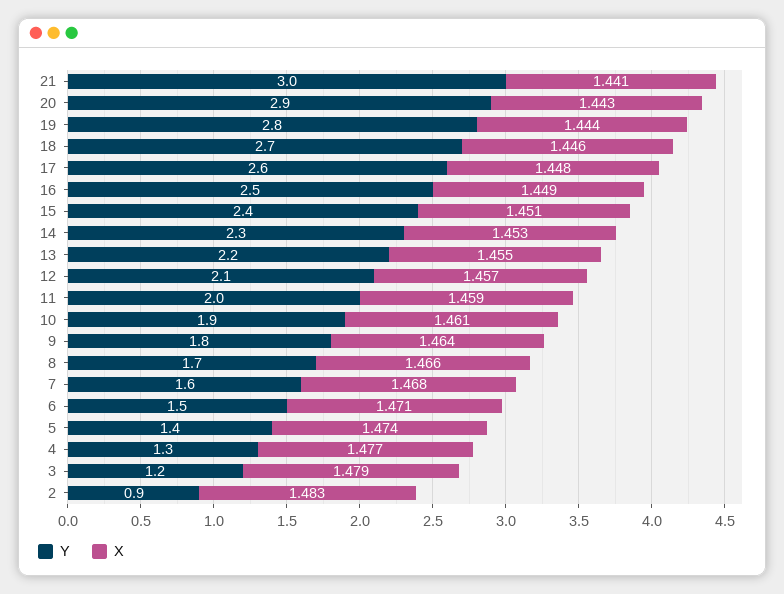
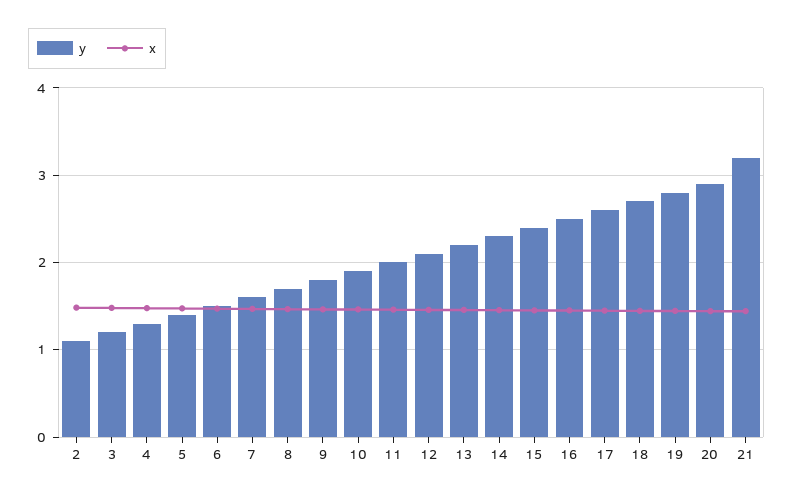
  {
    "Y": {
-     "21": 3,
+     "21": 3.2,
      "20": 2.9,
      "19": 2.8,
      "18": 2.7,
      "17": 2.6,
      "16": 2.5,
      "15": 2.4,
      "14": 2.3,
      "13": 2.2,
      "12": 2.1,
      "11": 2,
      "10": 1.9,
      "9": 1.8,
      "8": 1.7,
      "7": 1.6,
      "6": 1.5,
      "5": 1.4,
      "4": 1.3,
      "3": 1.2,
-     "2": 0.9
+     "2": 1.1
    },
    "X": {
      "21": 1.441,
      "20": 1.443,
      "19": 1.444,
      "18": 1.446,
      "17": 1.448,
      "16": 1.449,
      "15": 1.451,
      "14": 1.453,
      "13": 1.455,
      "12": 1.457,
      "11": 1.459,
      "10": 1.461,
      "9": 1.464,
      "8": 1.466,
      "7": 1.468,
      "6": 1.471,
      "5": 1.474,
      "4": 1.477,
      "3": 1.479,
      "2": 1.483
    }
  }

